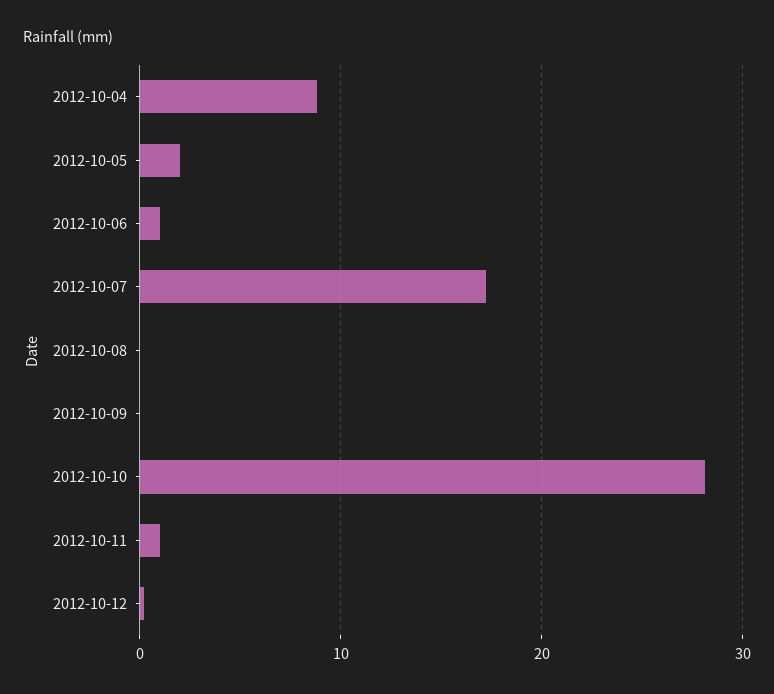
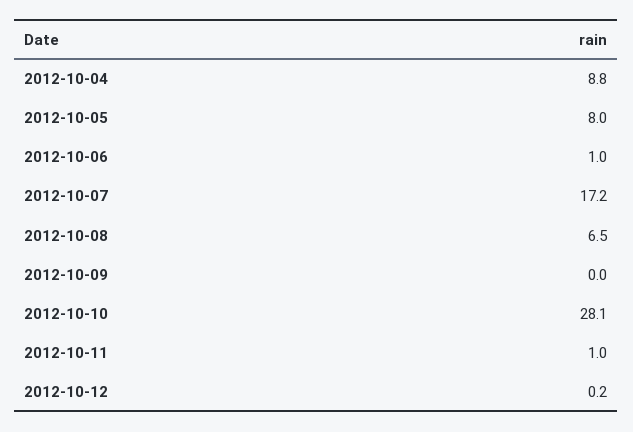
  {
    "2012-10-04": 8.8,
-   "2012-10-05": 2,
+   "2012-10-05": 8,
    "2012-10-06": 1,
    "2012-10-07": 17.2,
-   "2012-10-08": 0,
+   "2012-10-08": 6.5,
    "2012-10-09": 0,
    "2012-10-10": 28.1,
    "2012-10-11": 1,
    "2012-10-12": 0.2
  }

